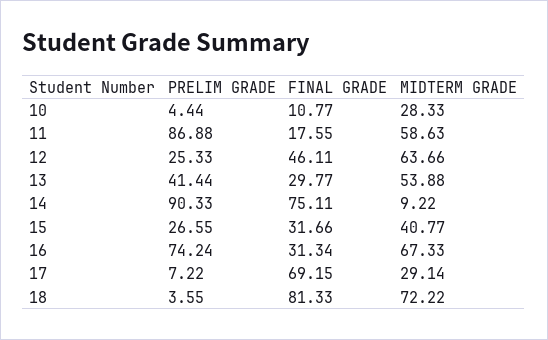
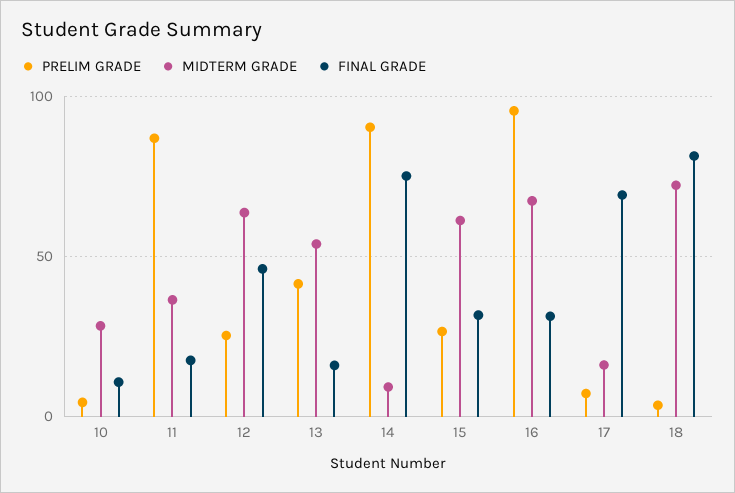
  {
    "PRELIM GRADE": {
      "10": 4.44,
      "11": 86.88,
      "12": 25.33,
      "13": 41.44,
      "14": 90.33,
      "15": 26.55,
-     "16": 74.24,
+     "16": 95,
      "17": 7.22,
      "18": 3.55
    },
    "FINAL GRADE": {
      "10": 10.77,
      "11": 17.55,
      "12": 46.11,
-     "13": 29.77,
+     "13": 15,
      "14": 75.11,
      "15": 31.66,
      "16": 31.34,
      "17": 69.15,
      "18": 81.33
    },
    "MIDTERM GRADE": {
      "10": 28.33,
-     "11": 58.63,
+     "11": 35,
      "12": 63.66,
      "13": 53.88,
      "14": 9.22,
-     "15": 40.77,
+     "15": 60,
      "16": 67.33,
-     "17": 29.14,
+     "17": 15,
      "18": 72.22
    }
  }

